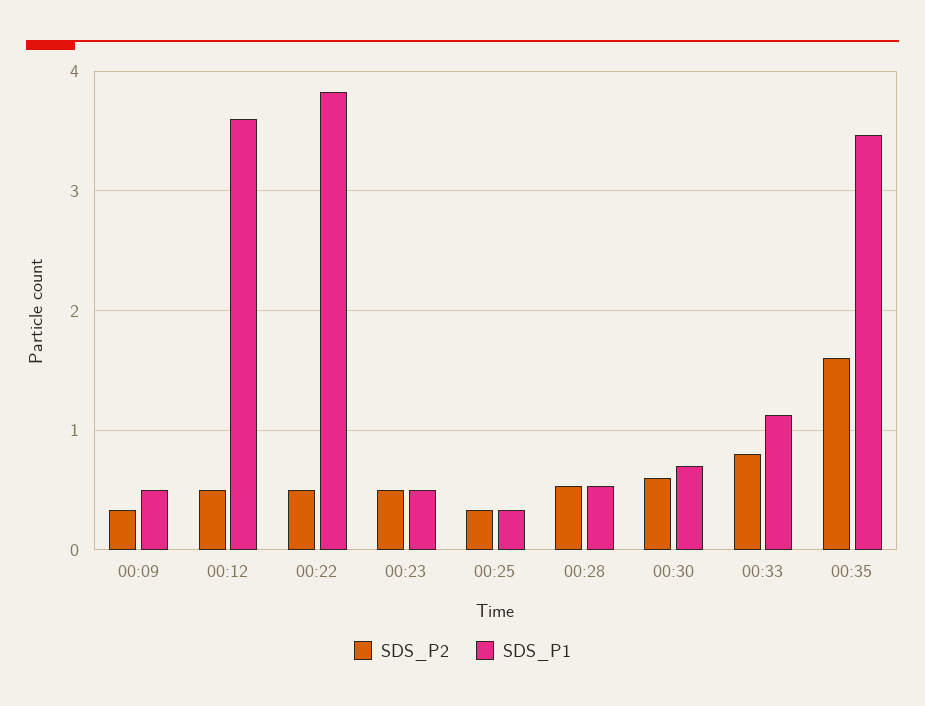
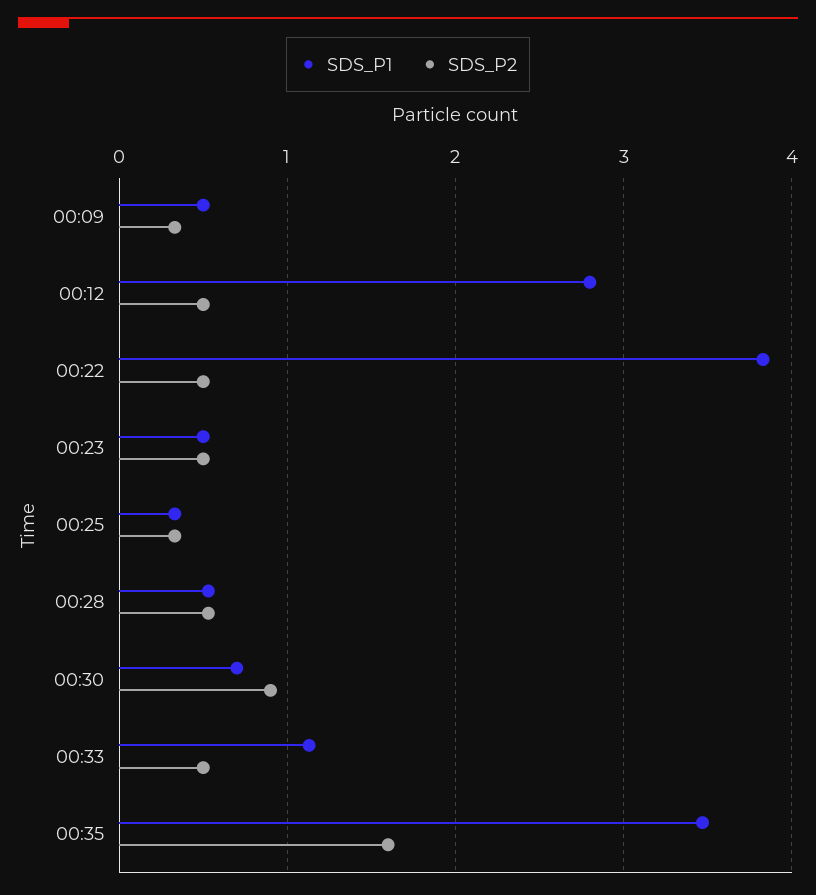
  {
    "SDS_P2": {
      "00:09": 0.3,
      "00:12": 0.5,
      "00:22": 0.5,
      "00:23": 0.5,
      "00:25": 0.3,
      "00:28": 0.5,
-     "00:30": 0.6,
+     "00:30": 0.9,
-     "00:33": 0.8,
+     "00:33": 0.5,
      "00:35": 1.6
    },
    "SDS_P1": {
      "00:09": 0.5,
-     "00:12": 3.6,
+     "00:12": 2.8,
      "00:22": 3.8,
      "00:23": 0.5,
      "00:25": 0.3,
      "00:28": 0.5,
      "00:30": 0.7,
      "00:33": 1.1,
      "00:35": 3.5
    }
  }

